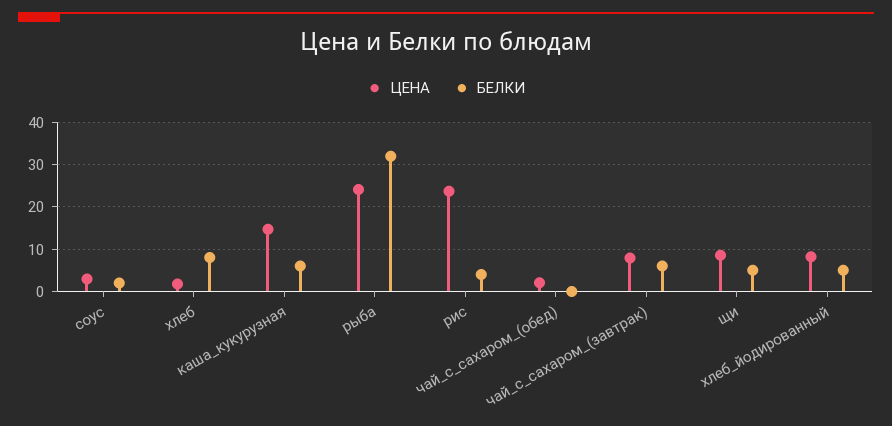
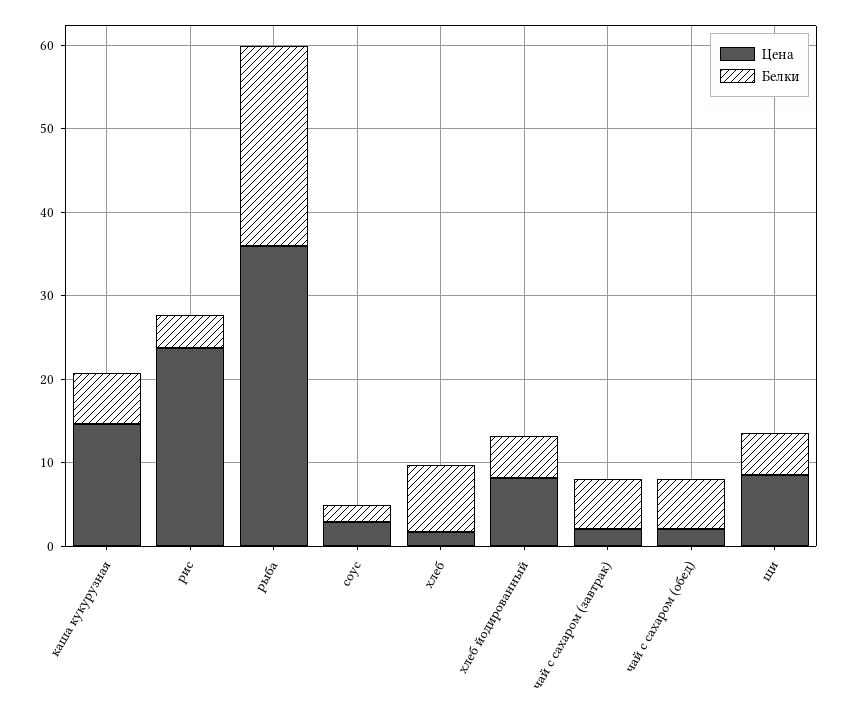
  {
    "ЦЕНА": {
      "соус": 2,
      "хлеб": 2,
      "каша_кукурузная": 14,
-     "рыба": 24,
+     "рыба": 36,
      "рис": 24,
      "чай_с_сахаром_(обед)": 2,
-     "чай_с_сахаром_(завтрак)": 8,
+     "чай_с_сахаром_(завтрак)": 2,
      "щи": 8,
      "хлеб_йодированный": 8
    },
    "БЕЛКИ": {
      "соус": 2,
      "хлеб": 8,
      "каша_кукурузная": 6,
-     "рыба": 32,
+     "рыба": 24,
      "рис": 4,
-     "чай_с_сахаром_(обед)": 0,
+     "чай_с_сахаром_(обед)": 6,
      "чай_с_сахаром_(завтрак)": 6,
      "щи": 6,
      "хлеб_йодированный": 6
    }
  }

